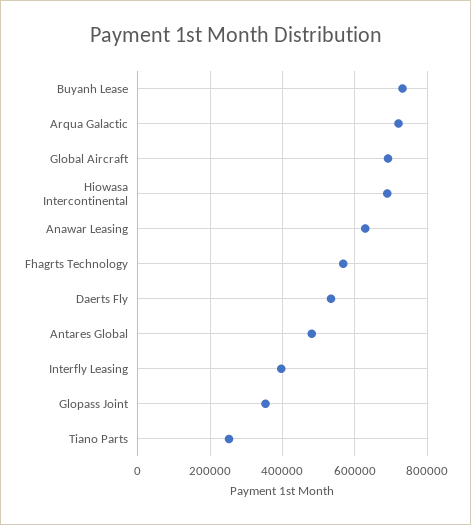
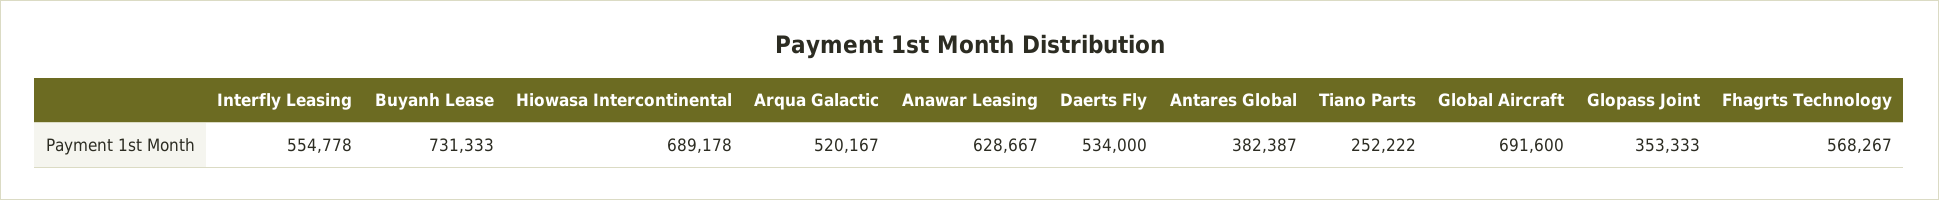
  {
    "Buyanh Lease": 731333,
-   "Arqua Galactic": 720000,
+   "Arqua Galactic": 520167,
    "Global Aircraft": 691600,
    "Hiowasa Intercontinental": 689178,
    "Anawar Leasing": 628667,
    "Fhagrts Technology": 568267,
    "Daerts Fly": 534000,
-   "Antares Global": 480000,
+   "Antares Global": 382387,
-   "Interfly Leasing": 400000,
+   "Interfly Leasing": 554778,
    "Glopass Joint": 353333,
    "Tiano Parts": 252222
  }

